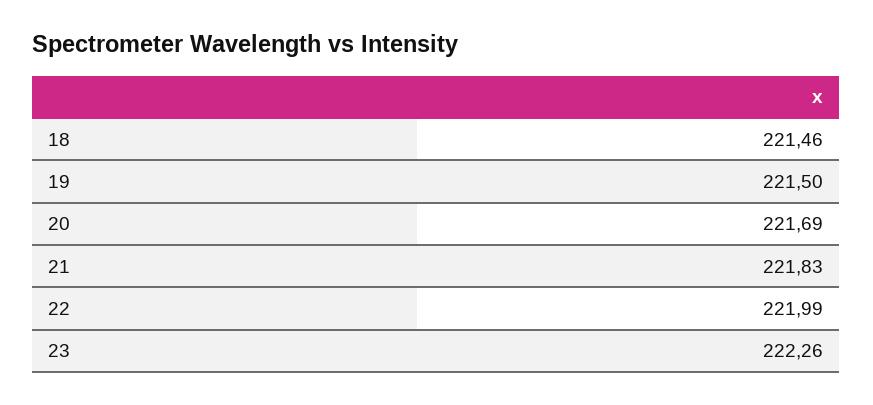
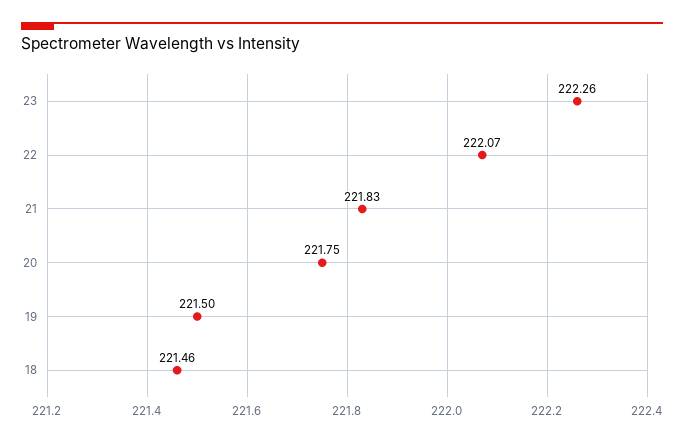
  {
    "18": 221.46,
    "19": 221.5,
-   "20": 221.69,
+   "20": 221.75,
    "21": 221.83,
-   "22": 221.99,
+   "22": 222.07,
    "23": 222.26
  }

